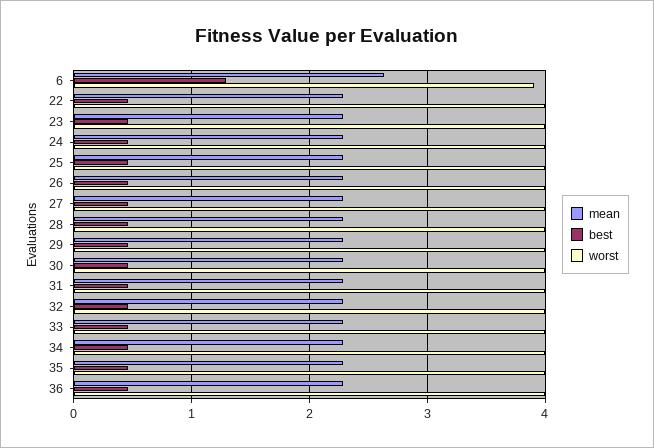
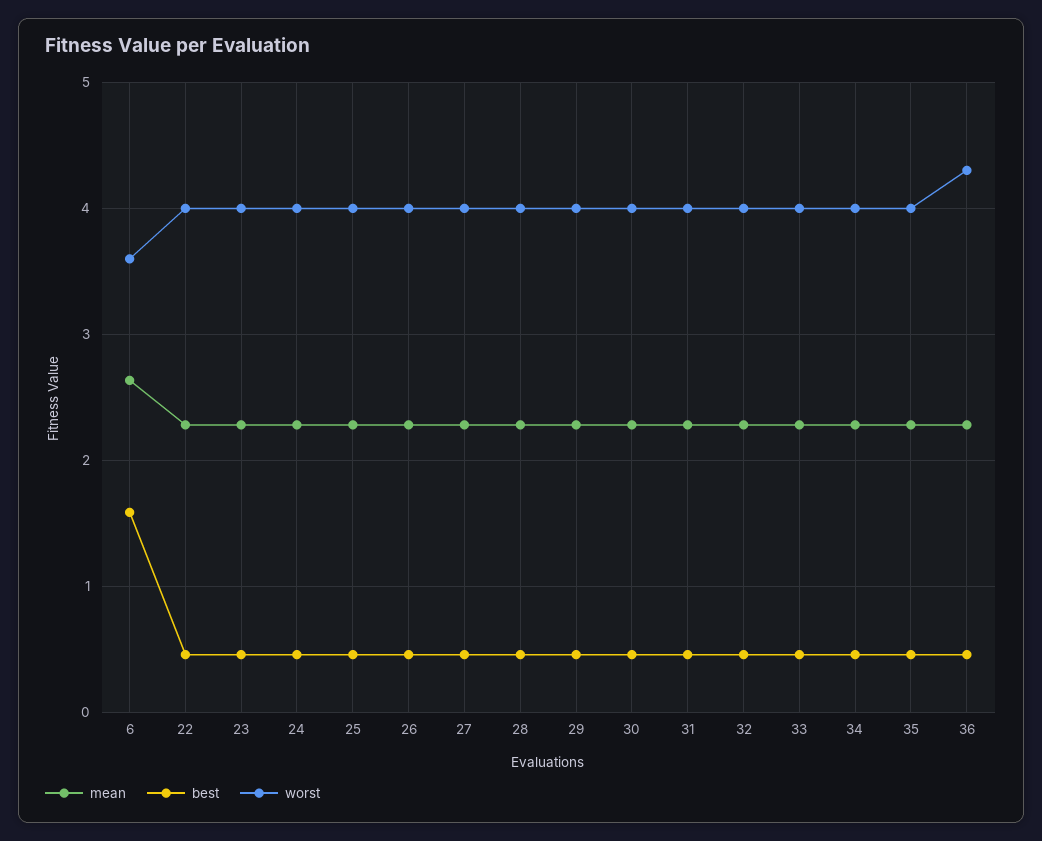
  {
    "mean": {
      "6": 2.6,
      "22": 2.3,
      "23": 2.3,
      "24": 2.3,
      "25": 2.3,
      "26": 2.3,
      "27": 2.3,
      "28": 2.3,
      "29": 2.3,
      "30": 2.3,
      "31": 2.3,
      "32": 2.3,
      "33": 2.3,
      "34": 2.3,
      "35": 2.3,
      "36": 2.3
    },
    "best": {
-     "6": 1.3,
+     "6": 1.6,
      "22": 0.5,
      "23": 0.5,
      "24": 0.5,
      "25": 0.5,
      "26": 0.5,
      "27": 0.5,
      "28": 0.5,
      "29": 0.5,
      "30": 0.5,
      "31": 0.5,
      "32": 0.5,
      "33": 0.5,
      "34": 0.5,
      "35": 0.5,
      "36": 0.5
    },
    "worst": {
-     "6": 3.9,
+     "6": 3.6,
      "22": 4,
      "23": 4,
      "24": 4,
      "25": 4,
      "26": 4,
      "27": 4,
      "28": 4,
      "29": 4,
      "30": 4,
      "31": 4,
      "32": 4,
      "33": 4,
      "34": 4,
      "35": 4,
-     "36": 4
+     "36": 4.3
    }
  }

